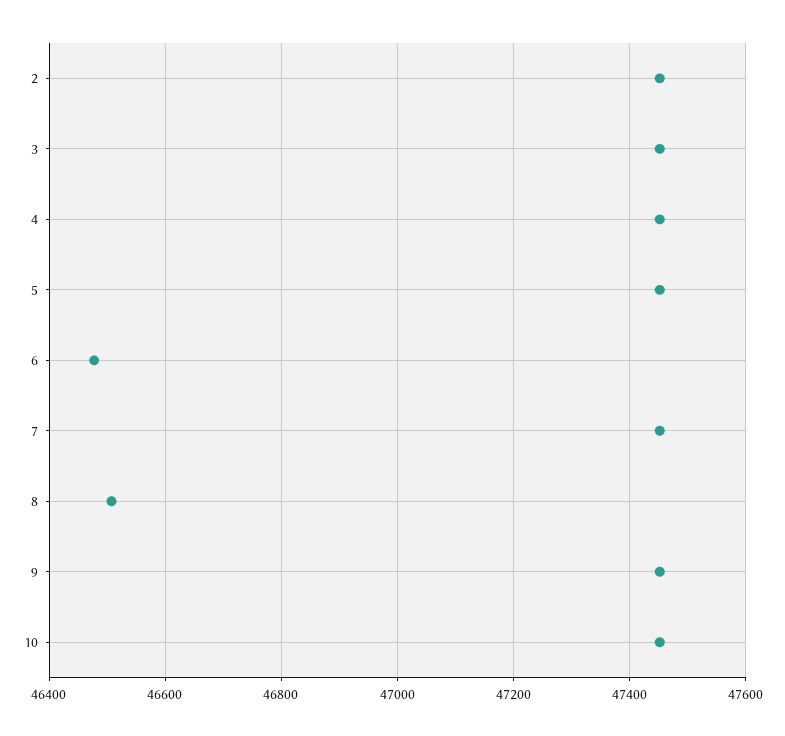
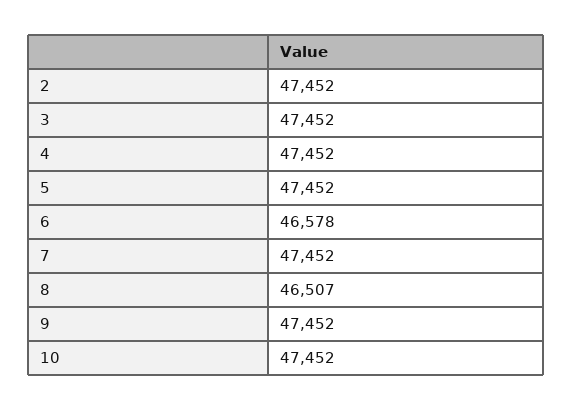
  {
    "2": 47452,
    "3": 47452,
    "4": 47452,
    "5": 47452,
-   "6": 46480,
+   "6": 46578,
    "7": 47452,
    "8": 46507,
    "9": 47452,
    "10": 47452
  }

